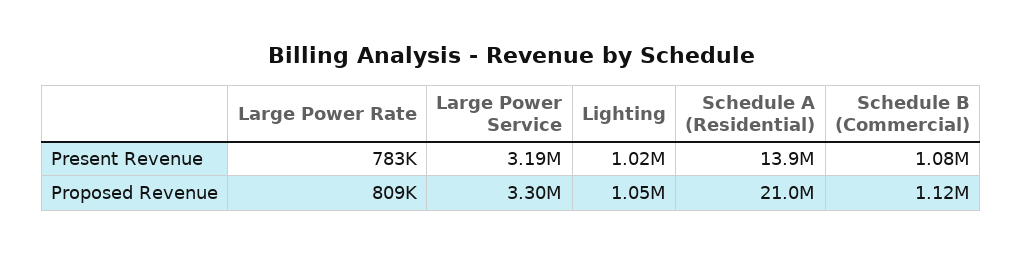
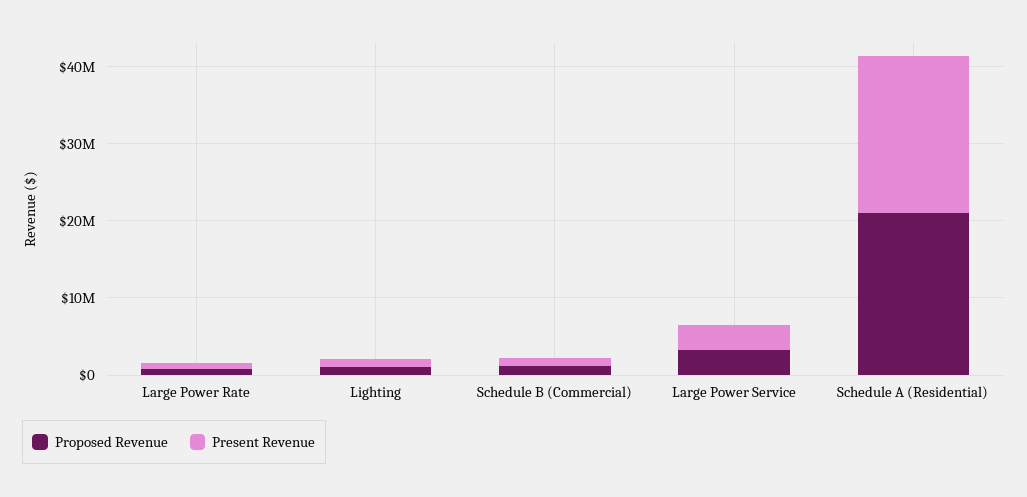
  {
    "Present Revenue": {
      "Large Power Rate": 783000,
      "Large Power Service": 3190000,
      "Lighting": 1020000,
-     "Schedule A (Residential)": 13900000,
+     "Schedule A (Residential)": 20000000,
      "Schedule B (Commercial)": 1080000
    },
    "Proposed Revenue": {
      "Large Power Rate": 809000,
      "Large Power Service": 3300000,
      "Lighting": 1050000,
      "Schedule A (Residential)": 21000000,
      "Schedule B (Commercial)": 1120000
    }
  }

